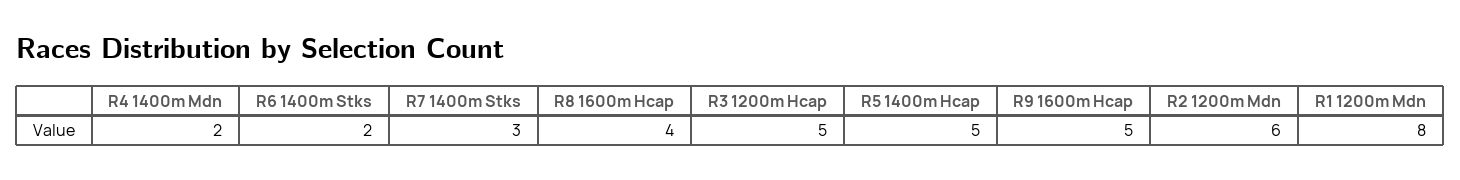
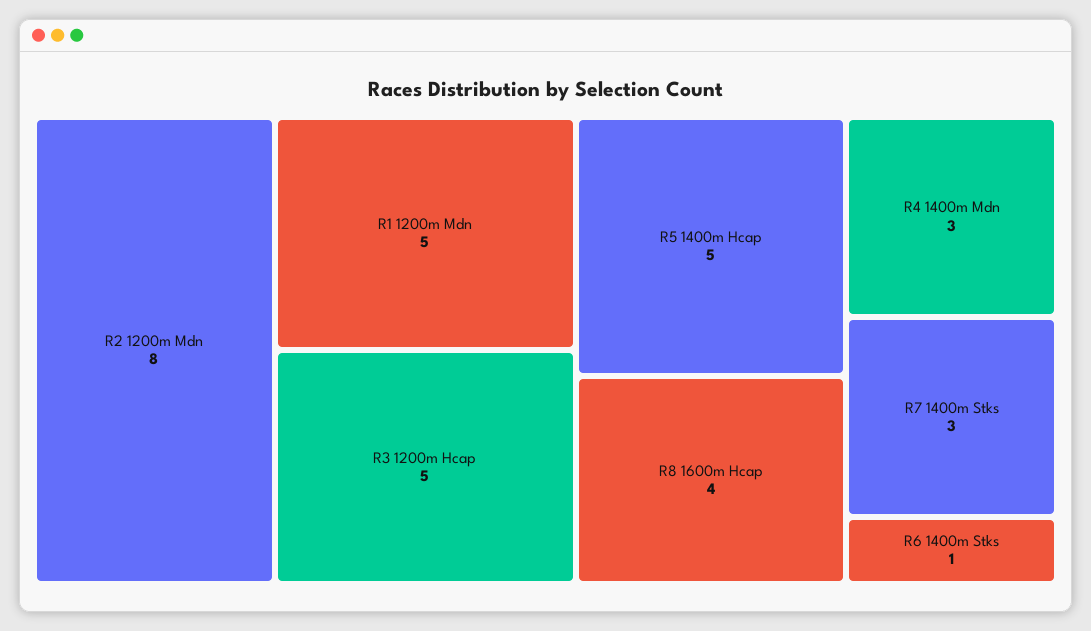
  {
-   "R4 1400m Mdn": 2,
+   "R4 1400m Mdn": 3,
-   "R6 1400m Stks": 2,
+   "R6 1400m Stks": 1,
    "R7 1400m Stks": 3,
    "R8 1600m Hcap": 4,
    "R3 1200m Hcap": 5,
    "R5 1400m Hcap": 5,
-   "R9 1600m Hcap": 5,
-   "R2 1200m Mdn": 6,
+   "R2 1200m Mdn": 8,
-   "R1 1200m Mdn": 8
+   "R1 1200m Mdn": 5
  }

